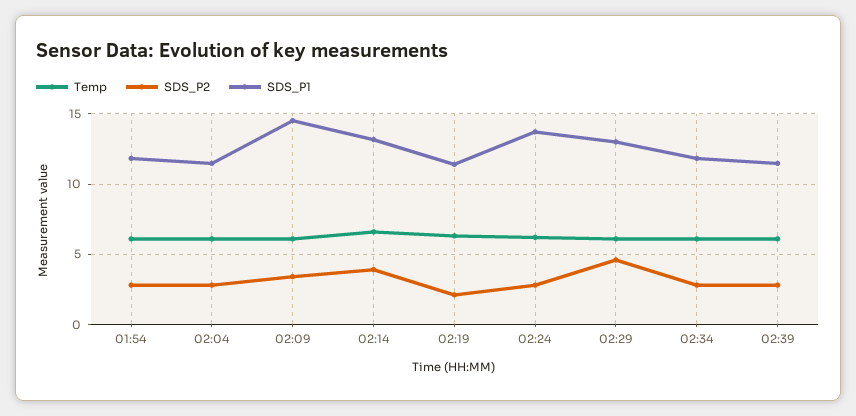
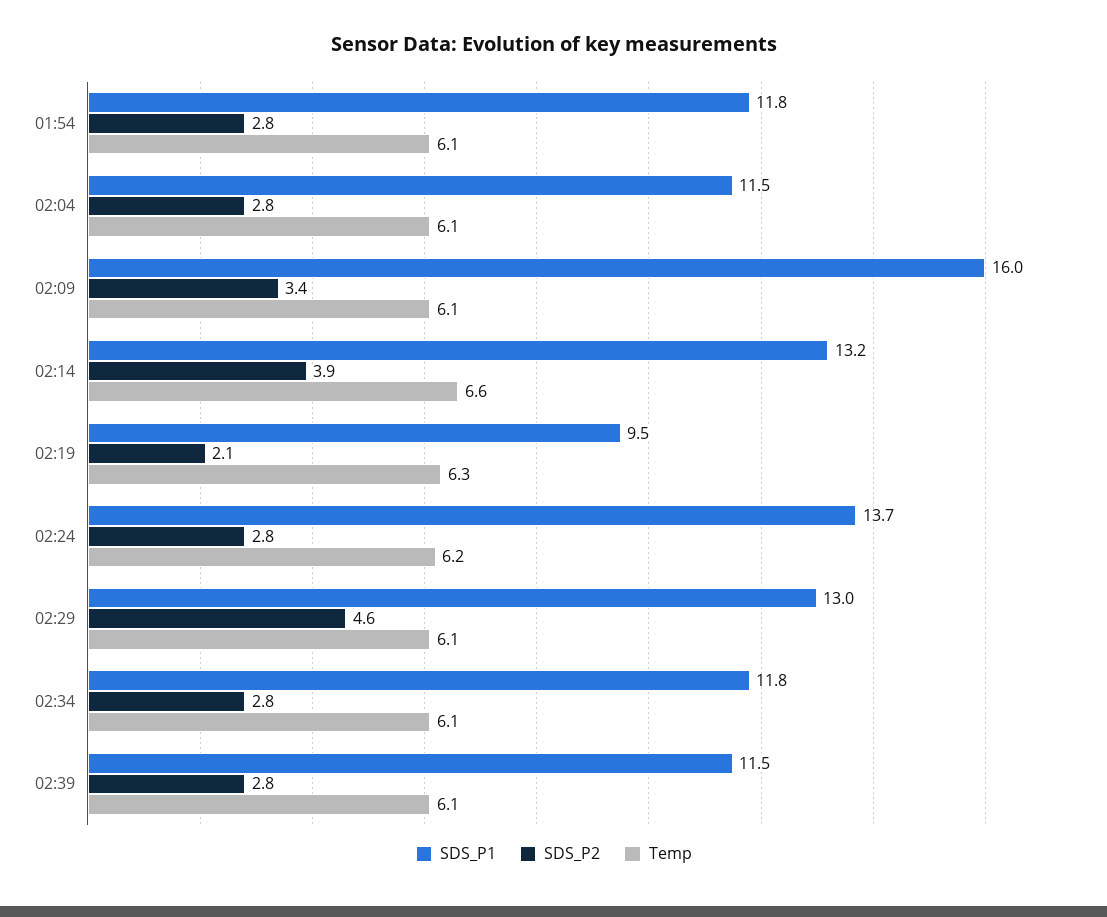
  {
    "Temp": {
      "01:54": 6.1,
      "02:04": 6.1,
      "02:09": 6.1,
      "02:14": 6.6,
      "02:19": 6.3,
      "02:24": 6.2,
      "02:29": 6.1,
      "02:34": 6.1,
      "02:39": 6.1
    },
    "SDS_P2": {
      "01:54": 2.8,
      "02:04": 2.8,
      "02:09": 3.4,
      "02:14": 3.9,
      "02:19": 2.1,
      "02:24": 2.8,
      "02:29": 4.6,
      "02:34": 2.8,
      "02:39": 2.8
    },
    "SDS_P1": {
      "01:54": 11.8,
      "02:04": 11.5,
-     "02:09": 14.5,
+     "02:09": 16,
      "02:14": 13.2,
-     "02:19": 11.5,
+     "02:19": 9.5,
      "02:24": 13.7,
      "02:29": 13,
      "02:34": 11.8,
      "02:39": 11.5
    }
  }

